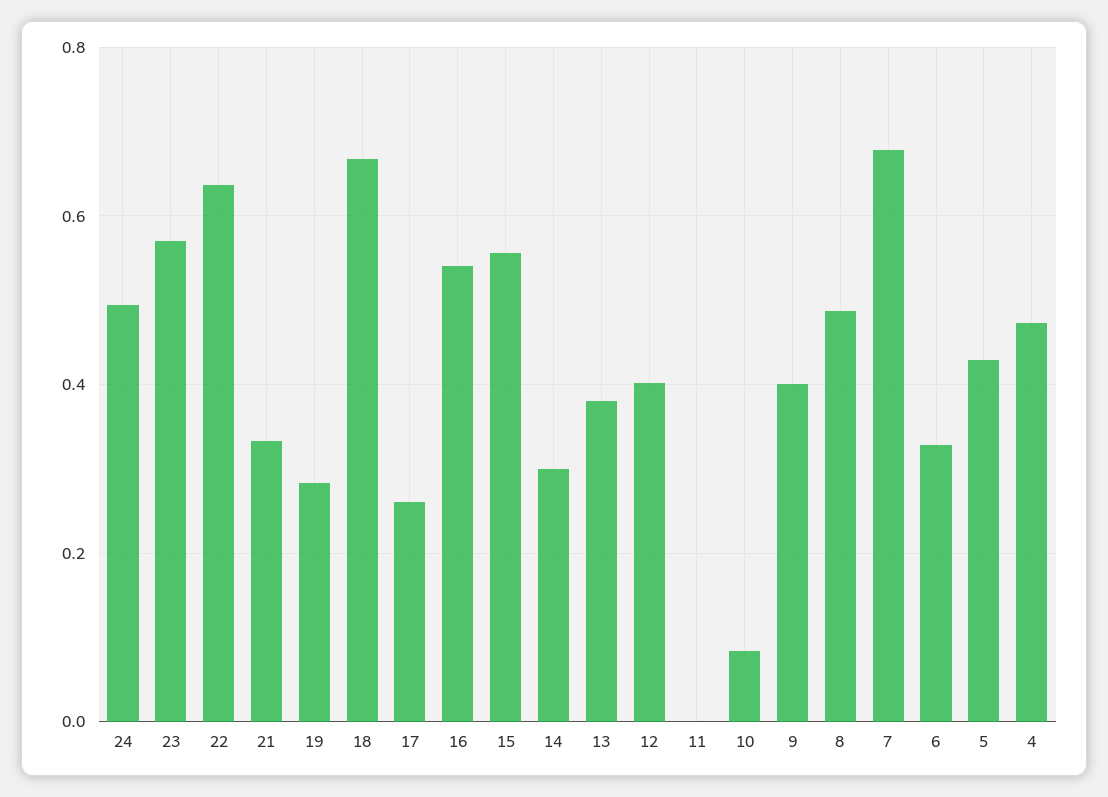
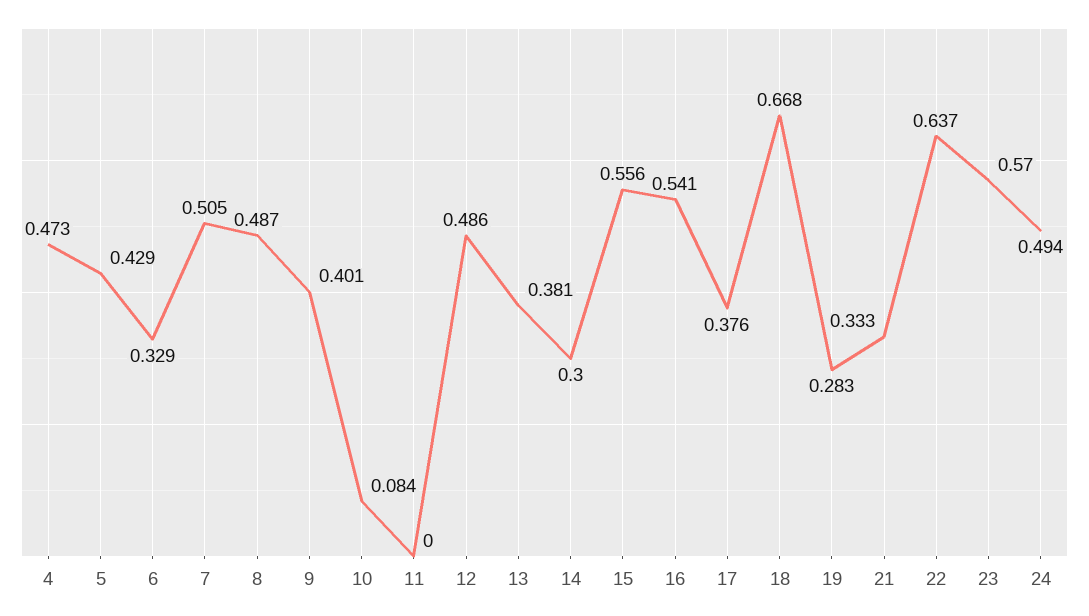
  {
    "24": 0.494,
    "23": 0.57,
    "22": 0.637,
    "21": 0.333,
    "19": 0.283,
    "18": 0.668,
-   "17": 0.26,
+   "17": 0.376,
    "16": 0.541,
    "15": 0.556,
    "14": 0.3,
    "13": 0.381,
-   "12": 0.4,
+   "12": 0.486,
    "11": 0,
    "10": 0.084,
    "9": 0.401,
    "8": 0.487,
-   "7": 0.68,
+   "7": 0.505,
    "6": 0.329,
    "5": 0.429,
    "4": 0.473
  }

